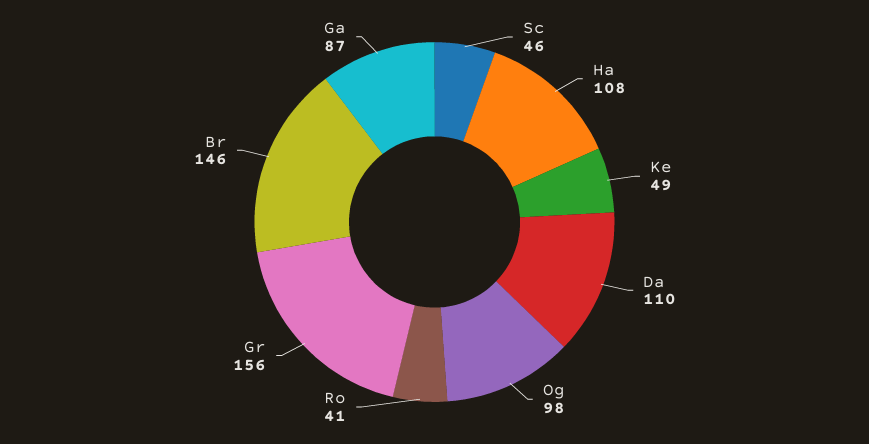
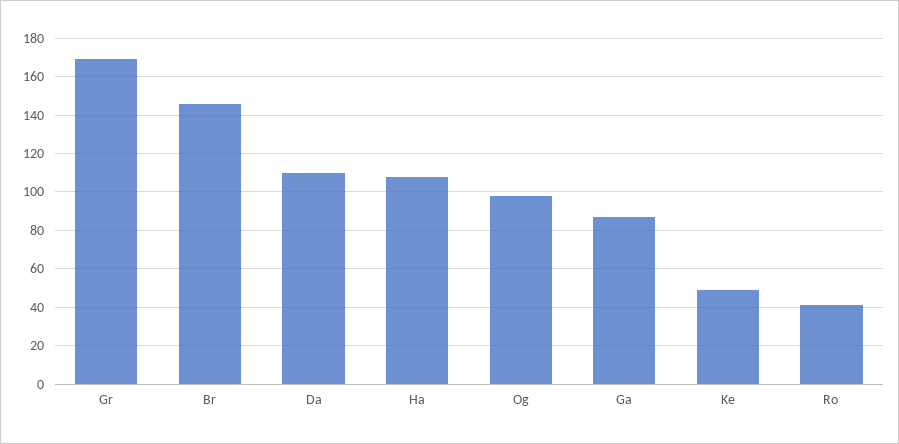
  {
-   "Sc": 46,
    "Ha": 108,
    "Ke": 49,
    "Da": 110,
    "Og": 98,
    "Ro": 41,
-   "Gr": 156,
+   "Gr": 170,
    "Br": 146,
    "Ga": 87
  }

